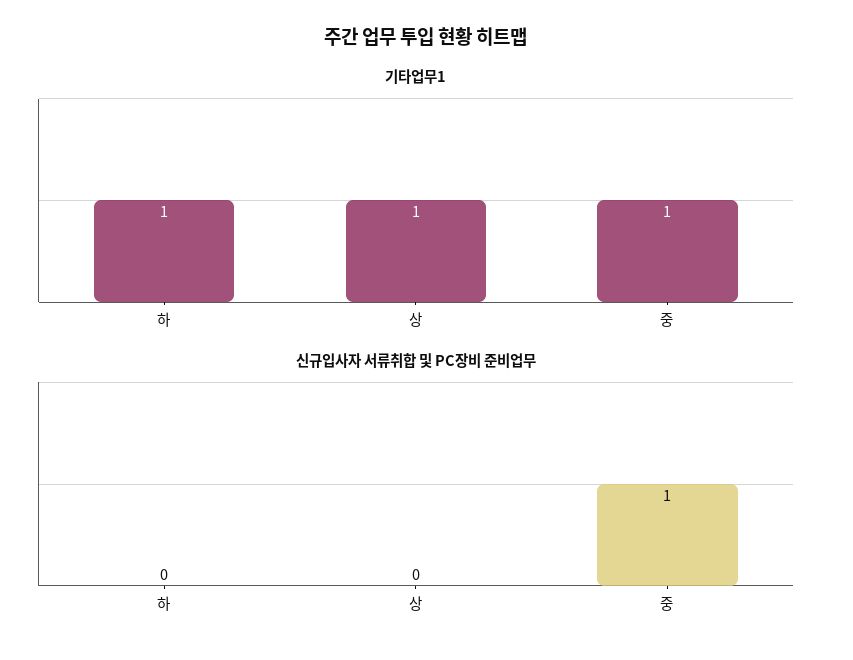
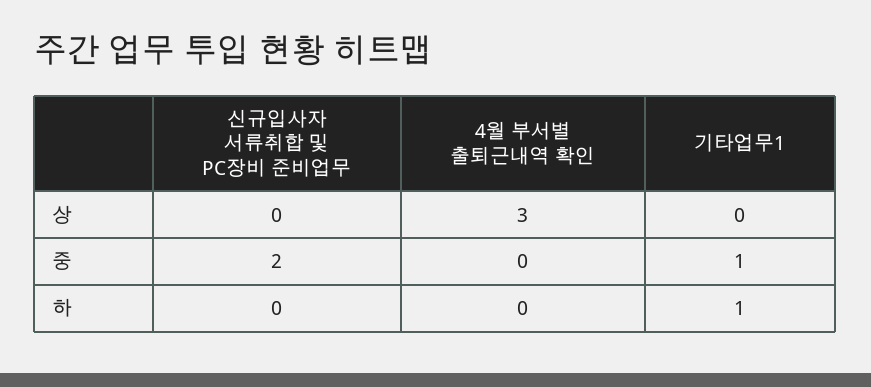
  {
    "기타업무1": {
      "하": 1,
-     "상": 1,
+     "상": 0,
      "중": 1
    },
    "신규입사자 서류취합 및 PC장비 준비업무": {
      "하": 0,
      "상": 0,
-     "중": 1
+     "중": 2
-   }
+   },
+   "4월 부서별 출퇴근내역 확인": {
+     "상": 3,
+     "중": 0,
+     "하": 0
+   }
  }

